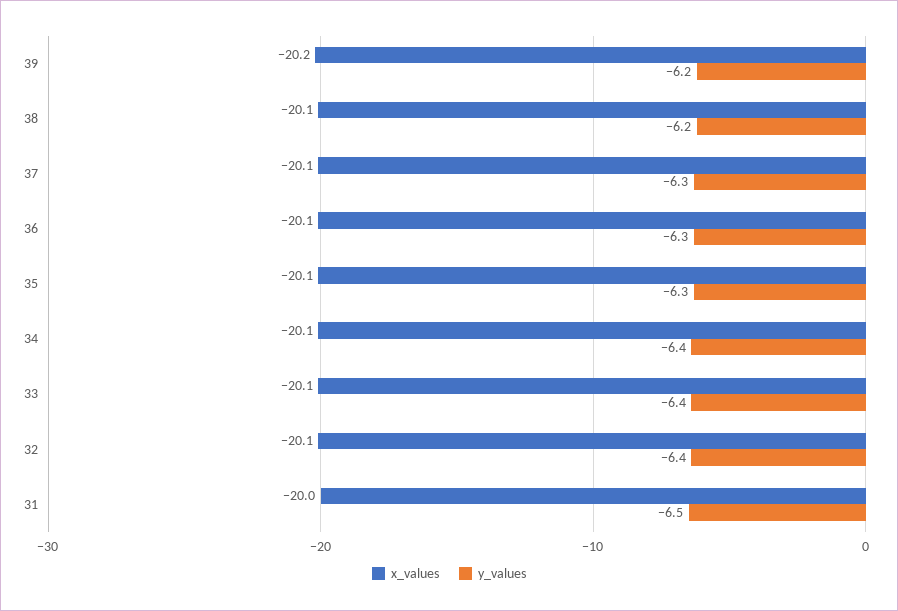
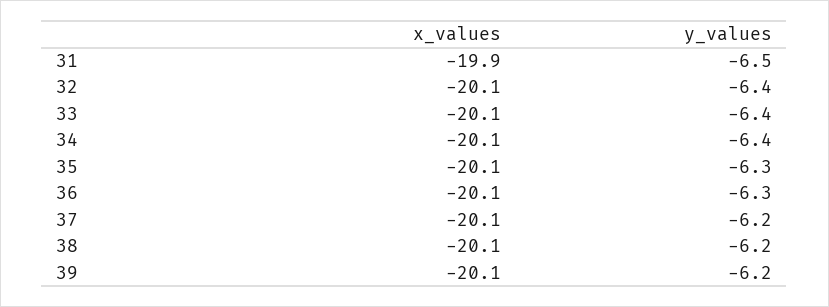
  {
    "x_values": {
-     "39": -20.2,
+     "39": -20.1,
      "38": -20.1,
      "37": -20.1,
      "36": -20.1,
      "35": -20.1,
      "34": -20.1,
      "33": -20.1,
      "32": -20.1,
-     "31": -20
+     "31": -19.9
    },
    "y_values": {
      "39": -6.2,
      "38": -6.2,
-     "37": -6.3,
+     "37": -6.2,
      "36": -6.3,
      "35": -6.3,
      "34": -6.4,
      "33": -6.4,
      "32": -6.4,
      "31": -6.5
    }
  }

